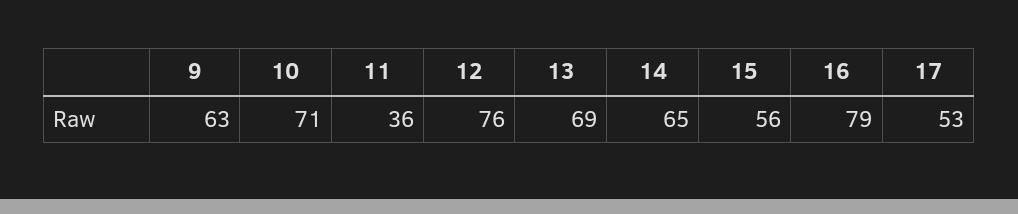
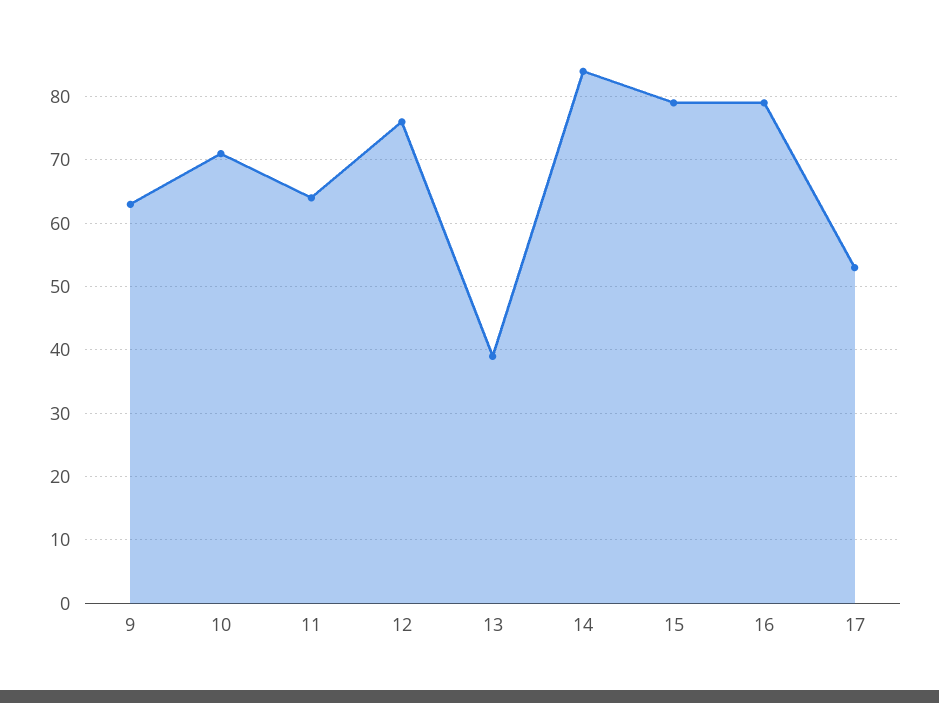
  {
    "9": 63,
    "10": 71,
-   "11": 36,
+   "11": 64,
    "12": 76,
-   "13": 69,
+   "13": 39,
-   "14": 65,
+   "14": 84,
-   "15": 56,
+   "15": 79,
    "16": 79,
    "17": 53
  }

